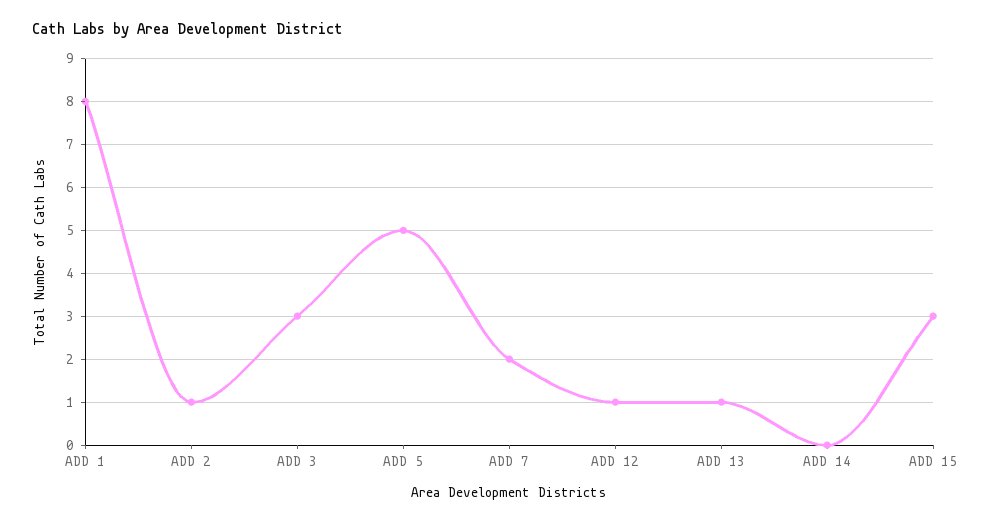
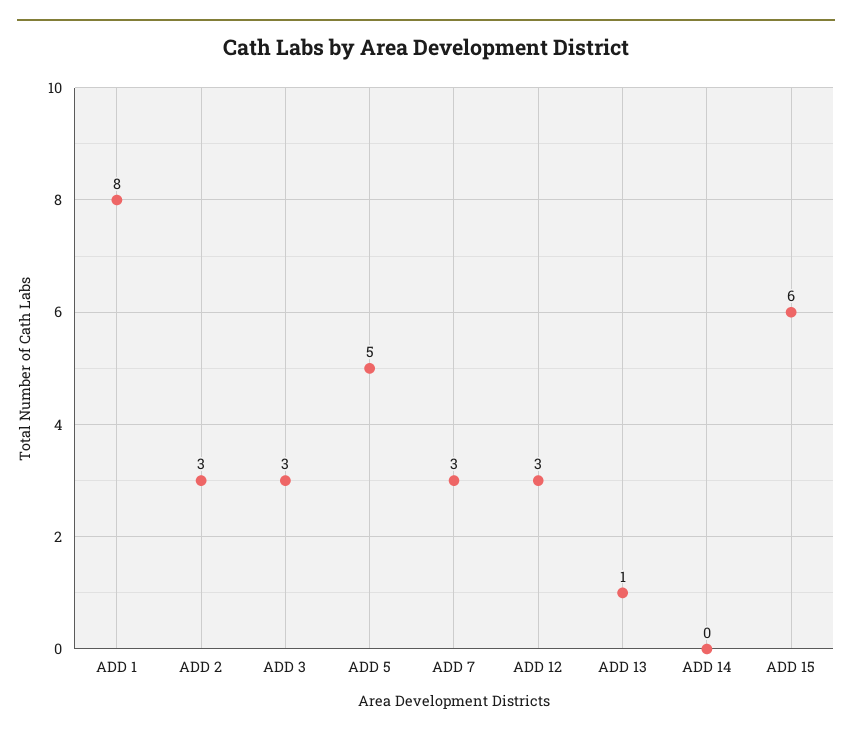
  {
    "ADD 1": 8,
-   "ADD 2": 1,
+   "ADD 2": 3,
    "ADD 3": 3,
    "ADD 5": 5,
-   "ADD 7": 2,
+   "ADD 7": 3,
-   "ADD 12": 1,
+   "ADD 12": 3,
    "ADD 13": 1,
    "ADD 14": 0,
-   "ADD 15": 3
+   "ADD 15": 6
  }

